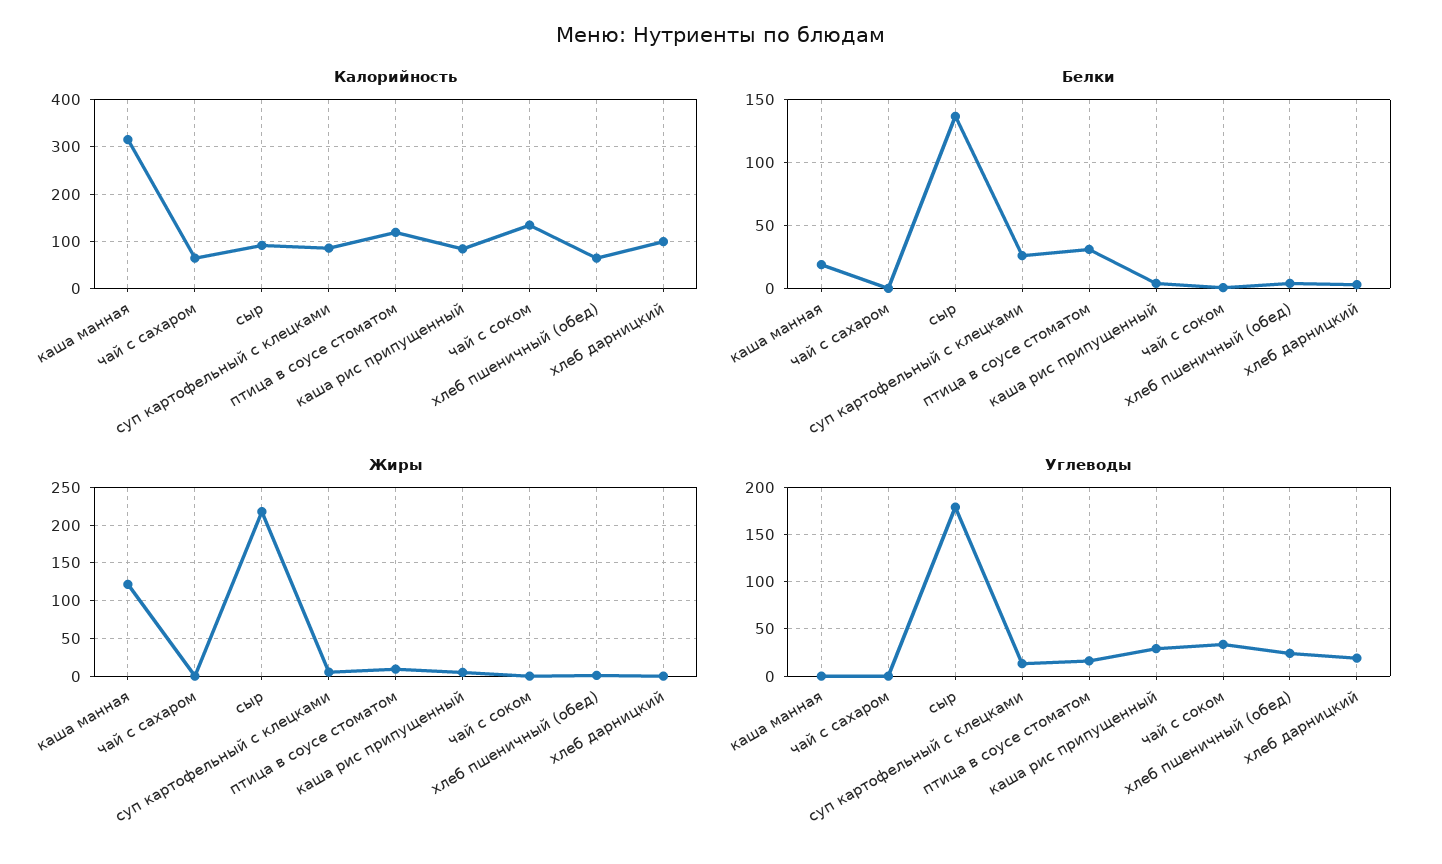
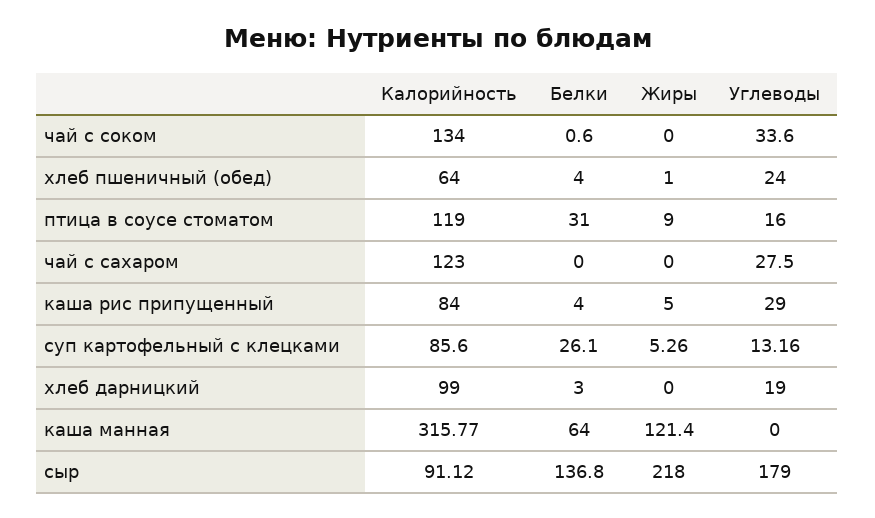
  {
    "Калорийность": {
      "каша манная": 315.77,
-     "чай с сахаром": 60,
+     "чай с сахаром": 123,
      "сыр": 91.12,
      "суп картофельный с клецками": 85.6,
      "птица в соусе стоматом": 119,
      "каша рис припущенный": 84,
      "чай с соком": 134,
      "хлеб пшеничный (обед)": 64,
      "хлеб дарницкий": 99
    },
    "Белки": {
-     "каша манная": 20,
+     "каша манная": 64,
      "чай с сахаром": 0,
      "сыр": 136.8,
      "суп картофельный с клецками": 26.1,
      "птица в соусе стоматом": 31,
      "каша рис припущенный": 4,
      "чай с соком": 0.6,
      "хлеб пшеничный (обед)": 4,
      "хлеб дарницкий": 3
    },
    "Жиры": {
      "каша манная": 121.4,
      "чай с сахаром": 0,
      "сыр": 218,
      "суп картофельный с клецками": 5.26,
      "птица в соусе стоматом": 9,
      "каша рис припущенный": 5,
      "чай с соком": 0,
      "хлеб пшеничный (обед)": 1,
      "хлеб дарницкий": 0
    },
    "Углеводы": {
      "каша манная": 0,
-     "чай с сахаром": 0,
+     "чай с сахаром": 27.5,
      "сыр": 179,
      "суп картофельный с клецками": 13.16,
      "птица в соусе стоматом": 16,
      "каша рис припущенный": 29,
      "чай с соком": 33.6,
      "хлеб пшеничный (обед)": 24,
      "хлеб дарницкий": 19
    }
  }

